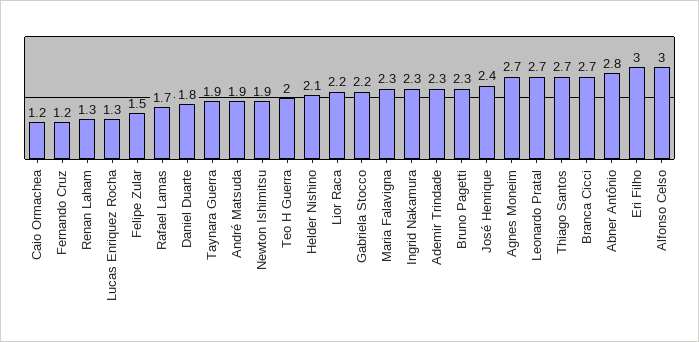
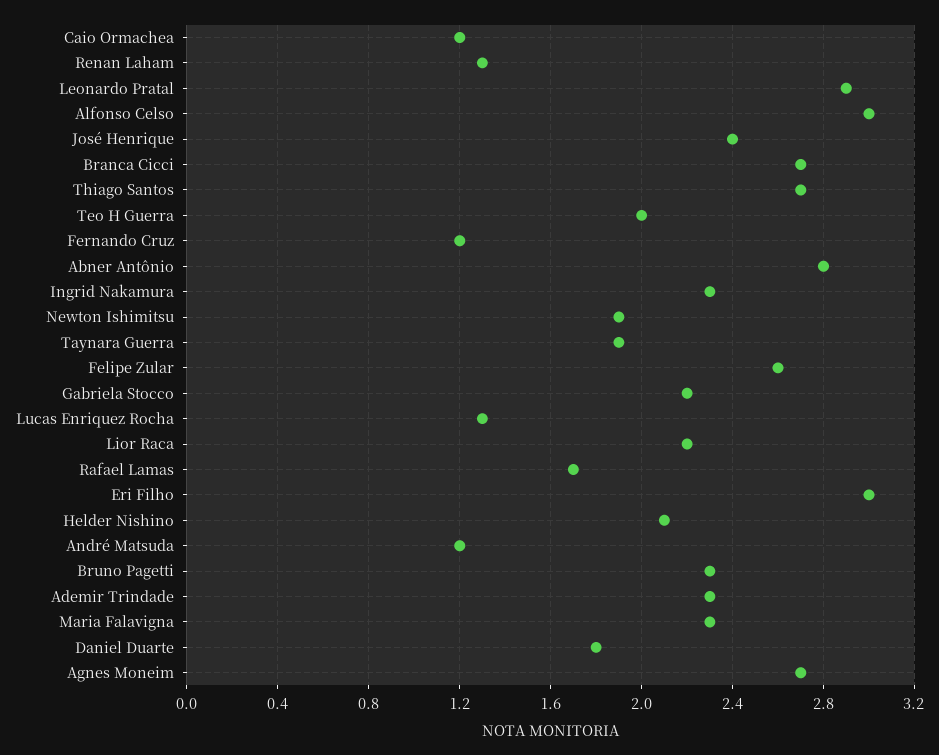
  {
    "Caio Ormachea": 1.2,
    "Fernando Cruz": 1.2,
    "Renan Laham": 1.3,
    "Lucas Enriquez Rocha": 1.3,
-   "Felipe Zular": 1.5,
+   "Felipe Zular": 2.6,
    "Rafael Lamas": 1.7,
    "Daniel Duarte": 1.8,
    "Taynara Guerra": 1.9,
-   "André Matsuda": 1.9,
+   "André Matsuda": 1.2,
    "Newton Ishimitsu": 1.9,
    "Teo H Guerra": 2,
    "Helder Nishino": 2.1,
    "Lior Raca": 2.2,
    "Gabriela Stocco": 2.2,
    "Maria Falavigna": 2.3,
    "Ingrid Nakamura": 2.3,
    "Ademir Trindade": 2.3,
    "Bruno Pagetti": 2.3,
    "José Henrique": 2.4,
    "Agnes Moneim": 2.7,
-   "Leonardo Pratal": 2.7,
+   "Leonardo Pratal": 2.9,
    "Thiago Santos": 2.7,
    "Branca Cicci": 2.7,
    "Abner Antônio": 2.8,
    "Eri Filho": 3,
    "Alfonso Celso": 3
  }

